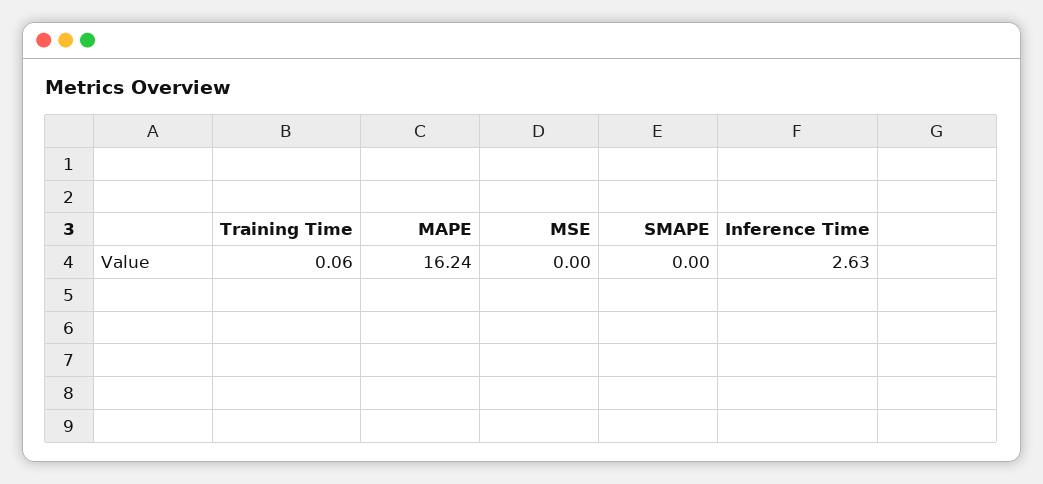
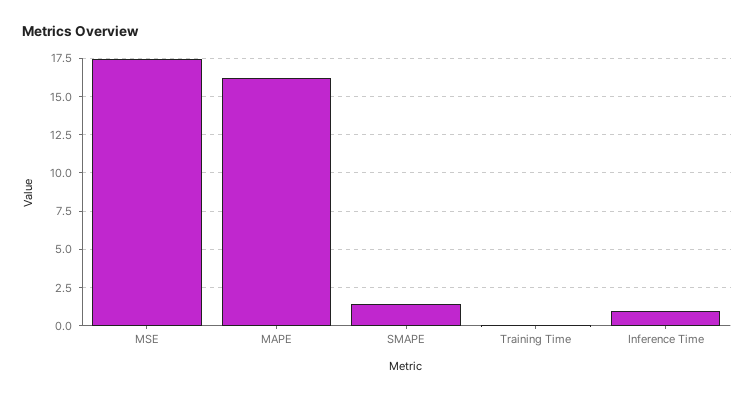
  {
    "Training Time": 0.06,
    "MAPE": 16.24,
-   "MSE": 0,
+   "MSE": 17.5,
-   "SMAPE": 0,
+   "SMAPE": 1.5,
-   "Inference Time": 2.63
+   "Inference Time": 1
  }

